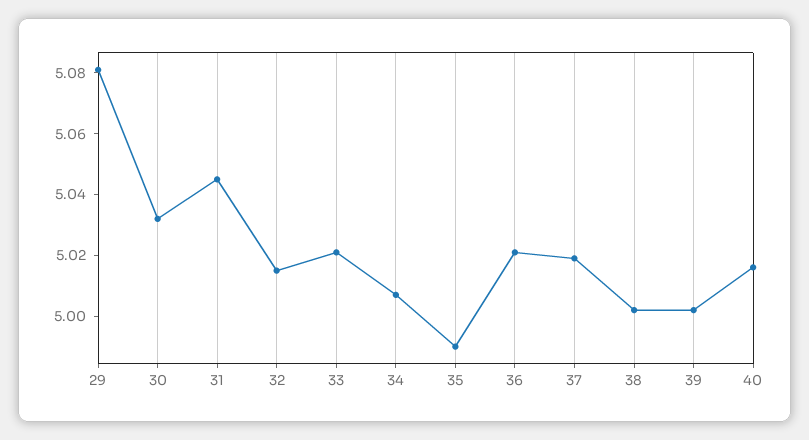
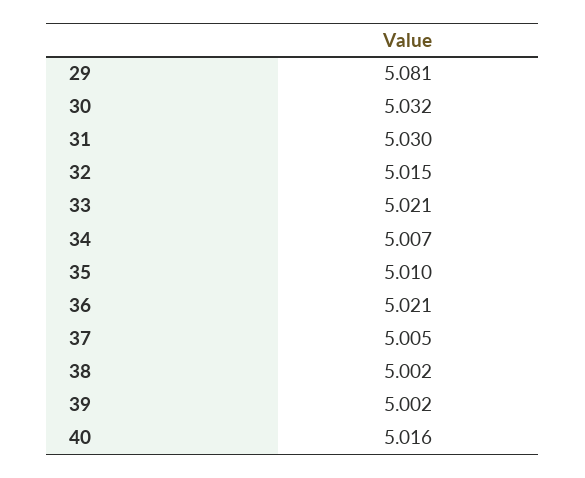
  {
    "29": 5.081,
    "30": 5.032,
-   "31": 5.045,
+   "31": 5.03,
    "32": 5.015,
    "33": 5.021,
    "34": 5.007,
-   "35": 4.99,
+   "35": 5.01,
    "36": 5.021,
-   "37": 5.02,
+   "37": 5.005,
    "38": 5.002,
    "39": 5.002,
    "40": 5.016
  }

